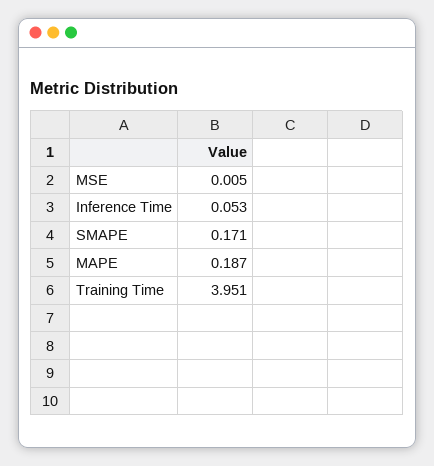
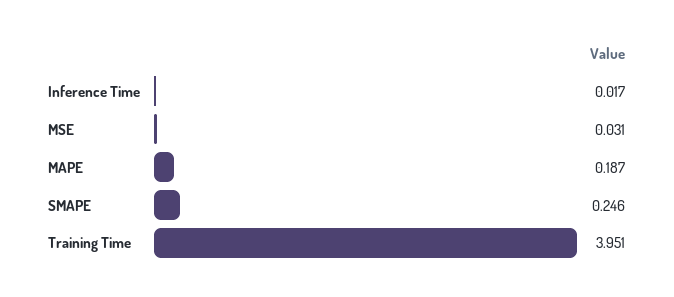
  {
-   "MSE": 0.005,
+   "MSE": 0.031,
-   "Inference Time": 0.053,
+   "Inference Time": 0.017,
-   "SMAPE": 0.171,
+   "SMAPE": 0.246,
    "MAPE": 0.187,
    "Training Time": 3.951
  }

